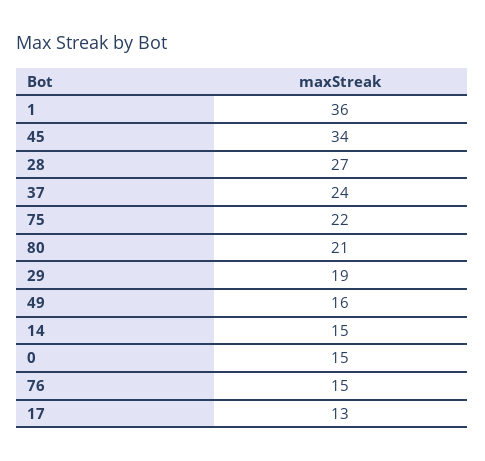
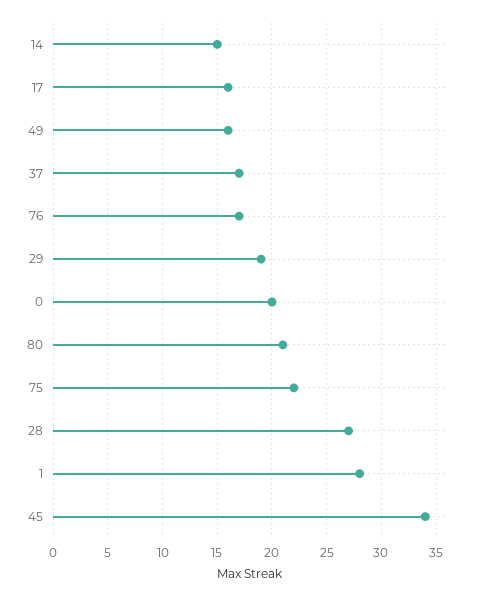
  {
-   "1": 36,
+   "1": 28,
    "45": 34,
    "28": 27,
-   "37": 24,
+   "37": 17,
    "75": 22,
    "80": 21,
    "29": 19,
    "49": 16,
    "14": 15,
-   "0": 15,
+   "0": 20,
-   "76": 15,
+   "76": 17,
-   "17": 13
+   "17": 16
  }

